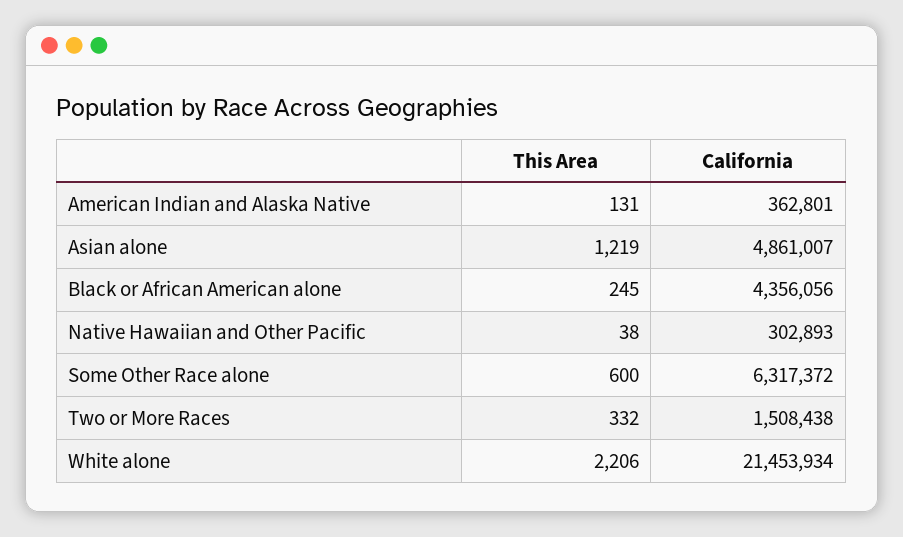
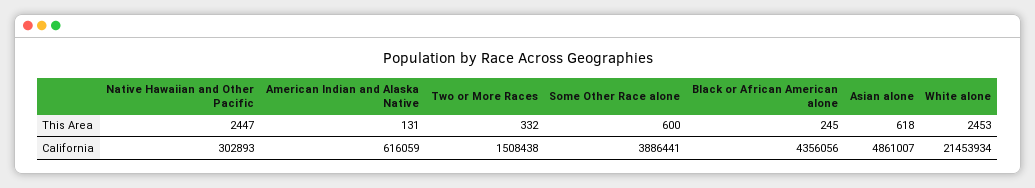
  {
    "This Area": {
      "American Indian and Alaska Native": 131,
-     "Asian alone": 1219,
+     "Asian alone": 618,
      "Black or African American alone": 245,
-     "Native Hawaiian and Other Pacific": 38,
+     "Native Hawaiian and Other Pacific": 2447,
      "Some Other Race alone": 600,
      "Two or More Races": 332,
-     "White alone": 2206
+     "White alone": 2453
    },
    "California": {
-     "American Indian and Alaska Native": 362801,
+     "American Indian and Alaska Native": 616059,
      "Asian alone": 4861007,
      "Black or African American alone": 4356056,
      "Native Hawaiian and Other Pacific": 302893,
-     "Some Other Race alone": 6317372,
+     "Some Other Race alone": 3886441,
      "Two or More Races": 1508438,
      "White alone": 21453934
    }
  }

